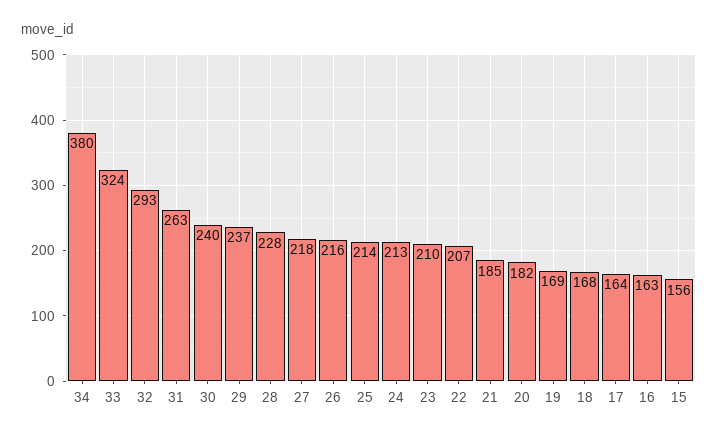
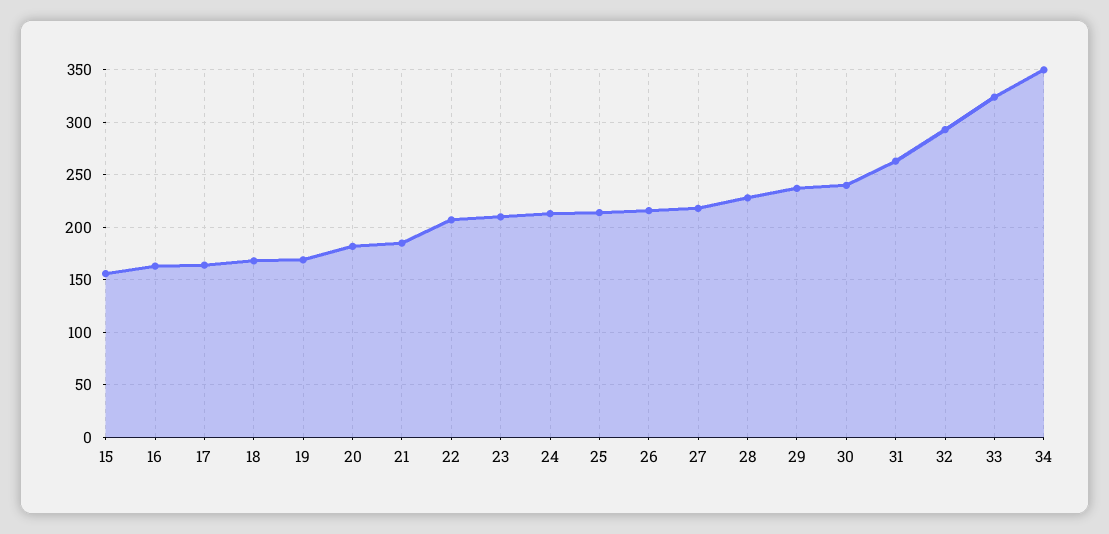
  {
-   "34": 380,
+   "34": 350,
    "33": 324,
    "32": 293,
    "31": 263,
    "30": 240,
    "29": 237,
    "28": 228,
    "27": 218,
    "26": 216,
    "25": 214,
    "24": 213,
    "23": 210,
    "22": 207,
    "21": 185,
    "20": 182,
    "19": 169,
    "18": 168,
    "17": 164,
    "16": 163,
    "15": 156
  }

